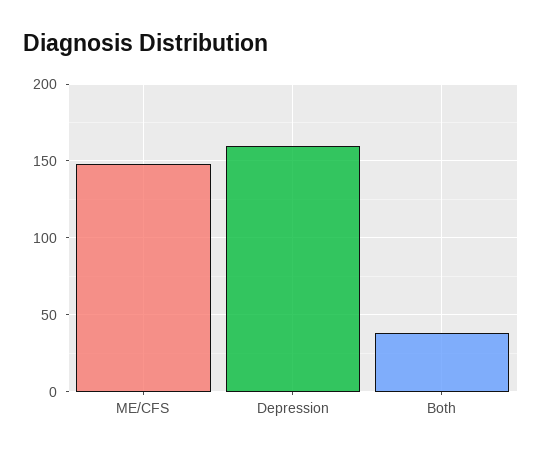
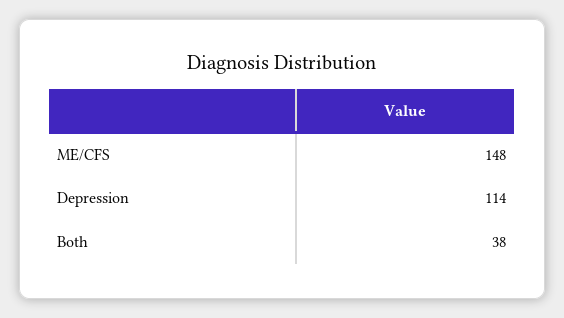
  {
    "ME/CFS": 148,
-   "Depression": 160,
+   "Depression": 114,
    "Both": 38
  }

